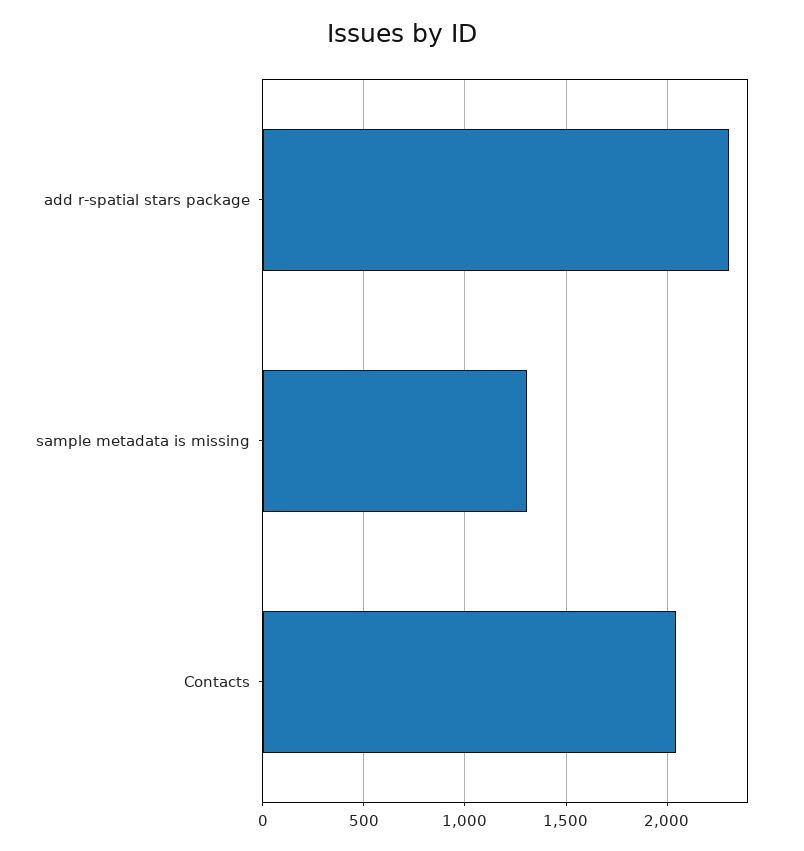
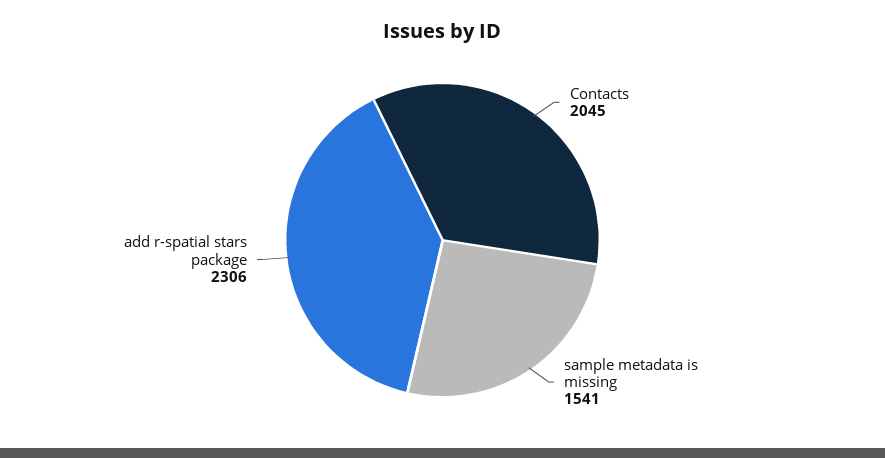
  {
    "add r-spatial stars package": 2306,
-   "sample metadata is missing": 1300,
+   "sample metadata is missing": 1541,
    "Contacts": 2045
  }

